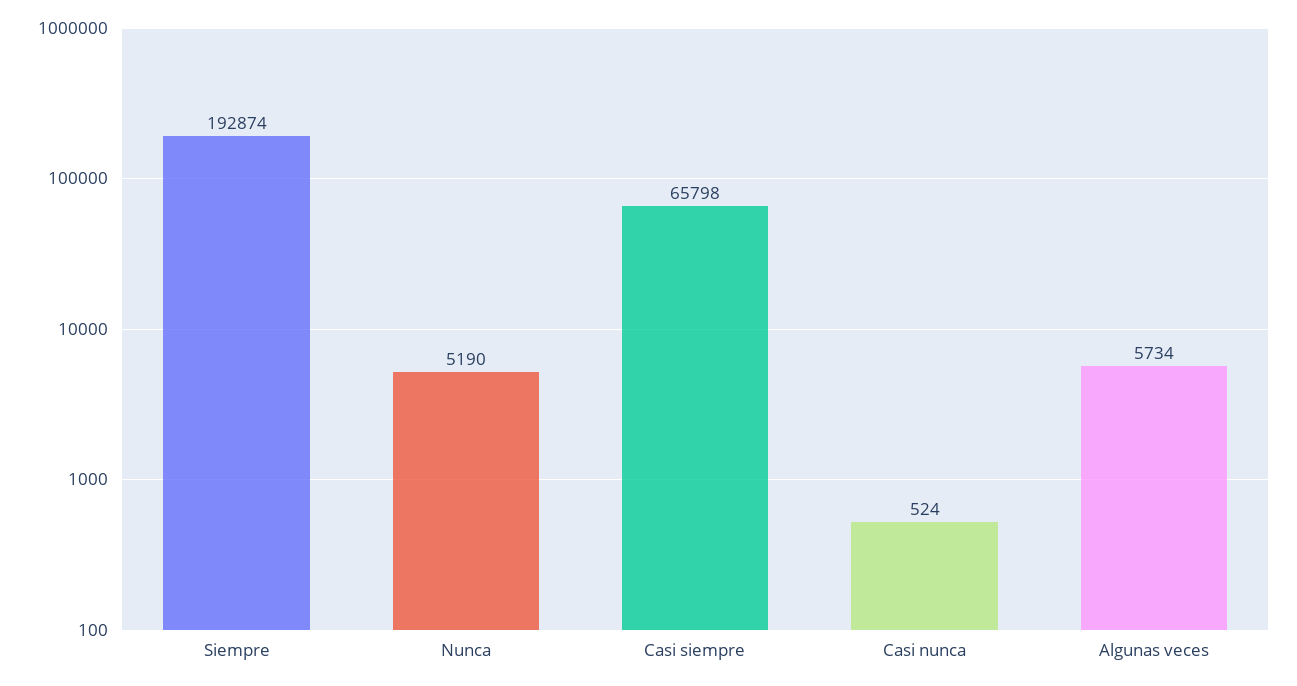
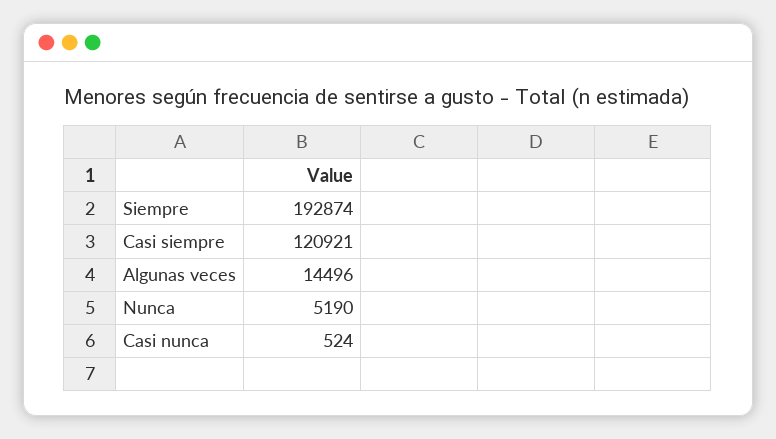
  {
    "Siempre": 192874,
    "Nunca": 5190,
-   "Casi siempre": 65798,
+   "Casi siempre": 120921,
    "Casi nunca": 524,
-   "Algunas veces": 5734
+   "Algunas veces": 14496
  }

